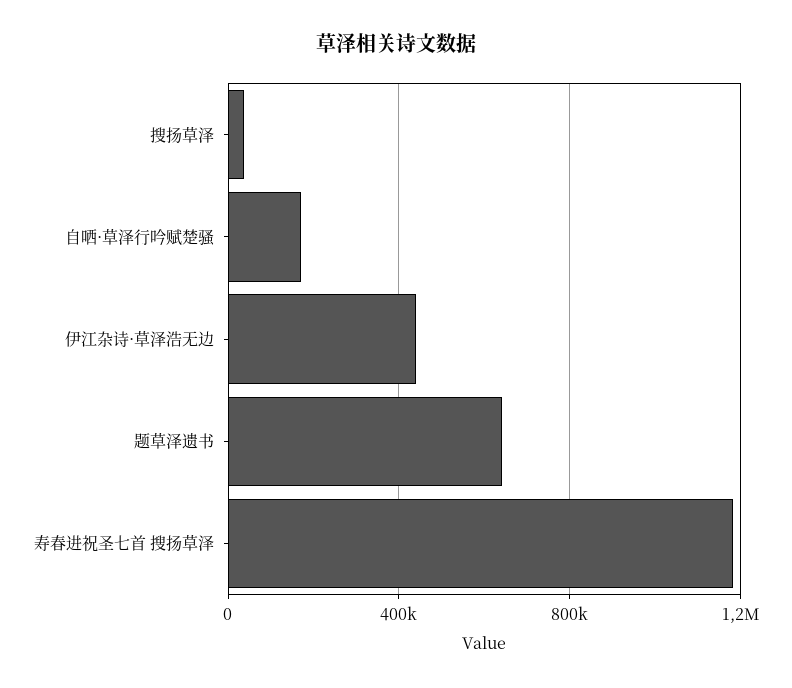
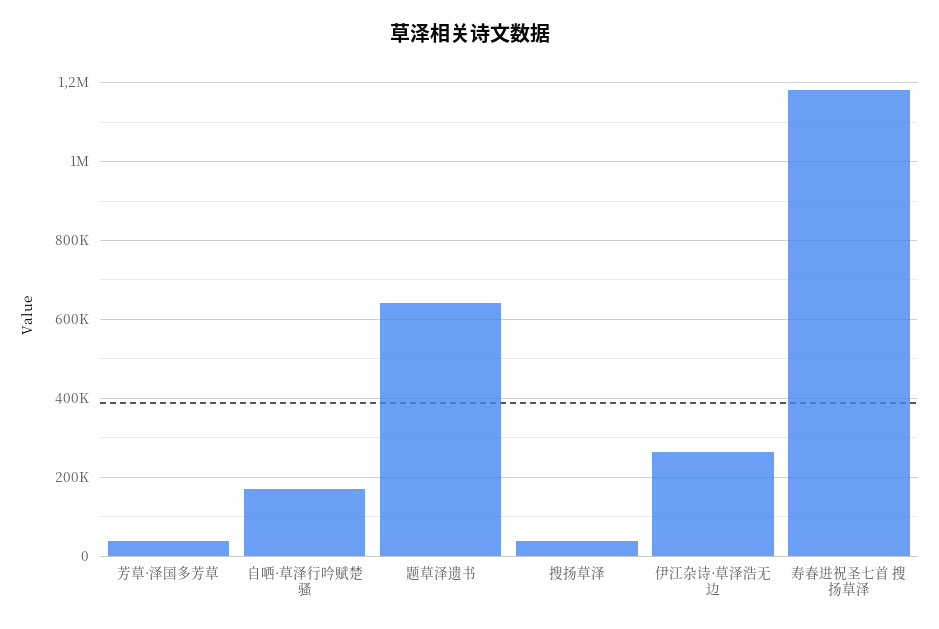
  {
    "搜扬草泽": 40000,
    "自哂·草泽行吟赋楚骚": 180000,
-   "伊江杂诗·草泽浩无边": 450000,
+   "伊江杂诗·草泽浩无边": 260000,
    "题草泽遗书": 640000,
-   "寿春进祝圣七首 搜扬草泽": 1180000
+   "寿春进祝圣七首 搜扬草泽": 1180000,
+   "芳草·泽国多芳草": 40000
  }

